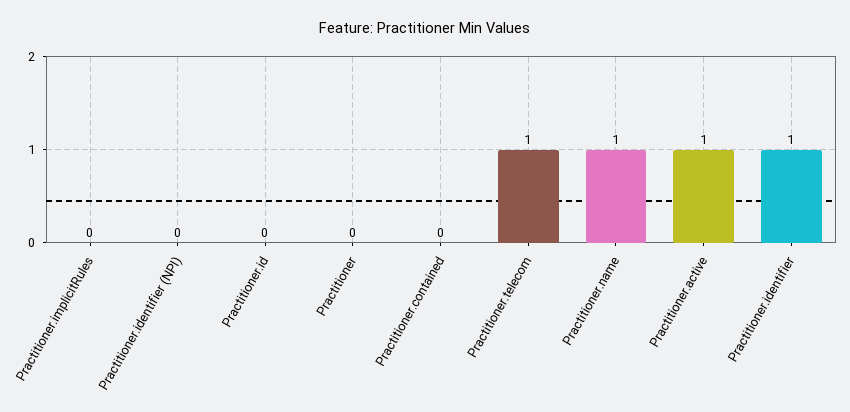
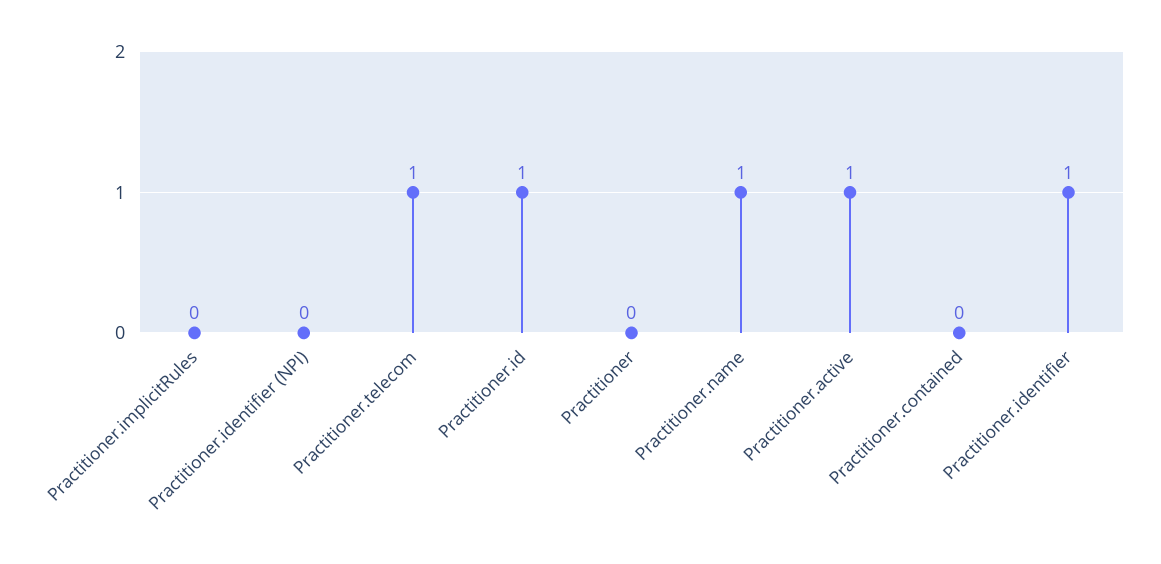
  {
    "Practitioner.implicitRules": 0,
    "Practitioner.identifier (NPI)": 0,
-   "Practitioner.id": 0,
+   "Practitioner.id": 1,
    "Practitioner": 0,
    "Practitioner.contained": 0,
    "Practitioner.telecom": 1,
    "Practitioner.name": 1,
    "Practitioner.active": 1,
    "Practitioner.identifier": 1
  }

